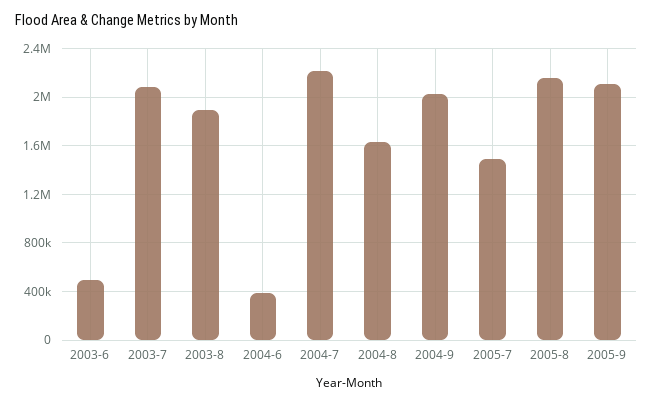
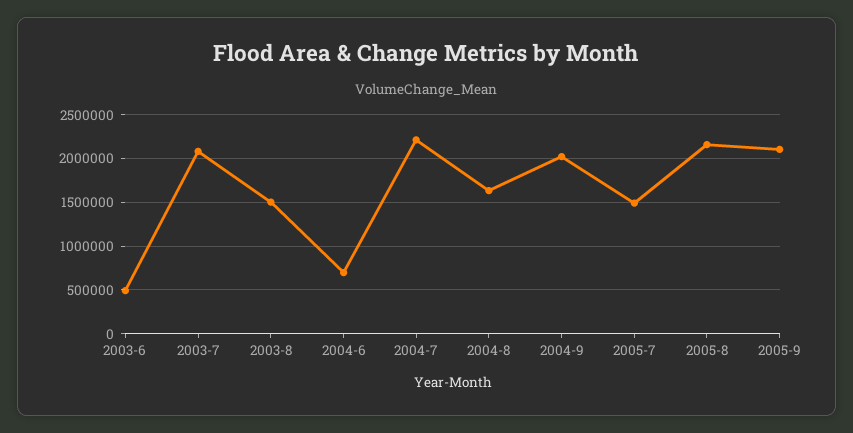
  {
    "2003-6": 500000,
    "2003-7": 2100000,
-   "2003-8": 1900000,
+   "2003-8": 1500000,
-   "2004-6": 400000,
+   "2004-6": 700000,
    "2004-7": 2200000,
    "2004-8": 1650000,
    "2004-9": 2000000,
    "2005-7": 1500000,
    "2005-8": 2150000,
    "2005-9": 2100000
  }

